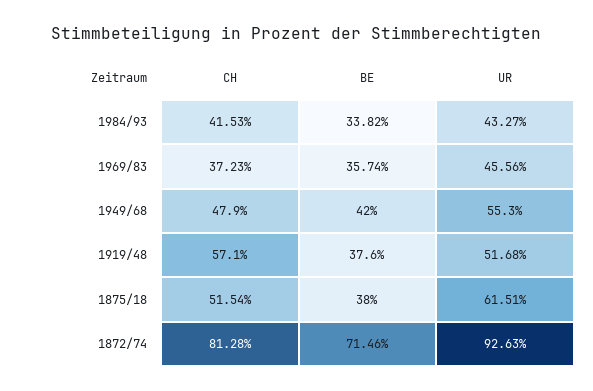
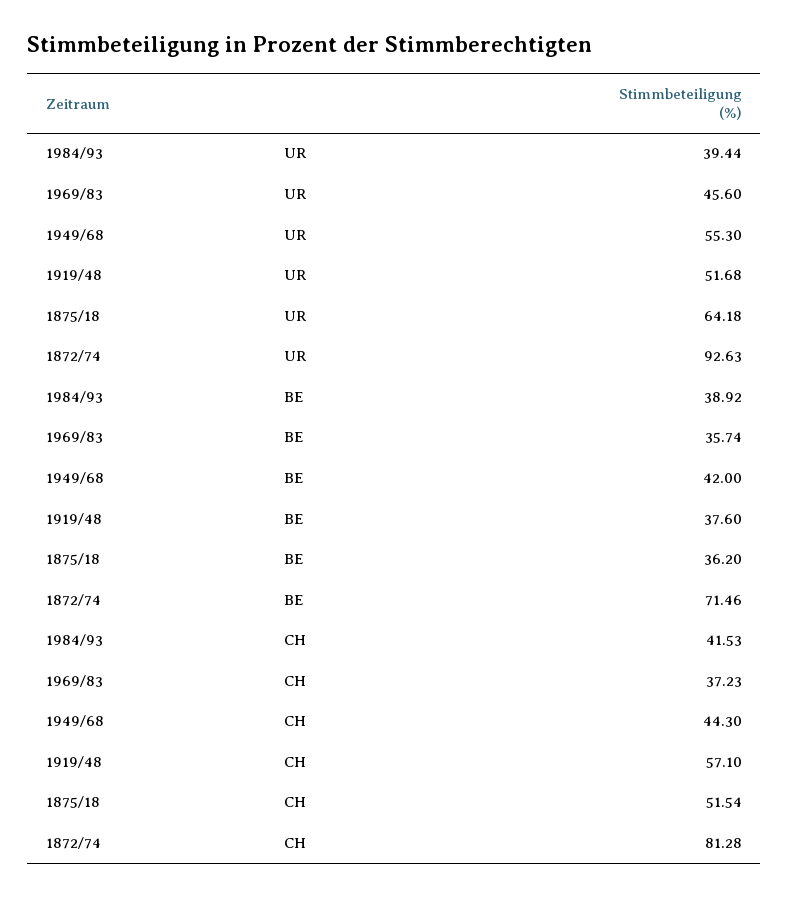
  {
    "CH": {
      "1984/93": 41.53,
      "1969/83": 37.23,
-     "1949/68": 47.9,
+     "1949/68": 44.3,
      "1919/48": 57.1,
      "1875/18": 51.54,
      "1872/74": 81.28
    },
    "BE": {
-     "1984/93": 33.82,
+     "1984/93": 38.92,
      "1969/83": 35.74,
      "1949/68": 42,
      "1919/48": 37.6,
-     "1875/18": 38,
+     "1875/18": 36.2,
      "1872/74": 71.46
    },
    "UR": {
-     "1984/93": 43.27,
+     "1984/93": 39.44,
-     "1969/83": 45.56,
+     "1969/83": 45.6,
      "1949/68": 55.3,
      "1919/48": 51.68,
-     "1875/18": 61.51,
+     "1875/18": 64.18,
      "1872/74": 92.63
    }
  }

